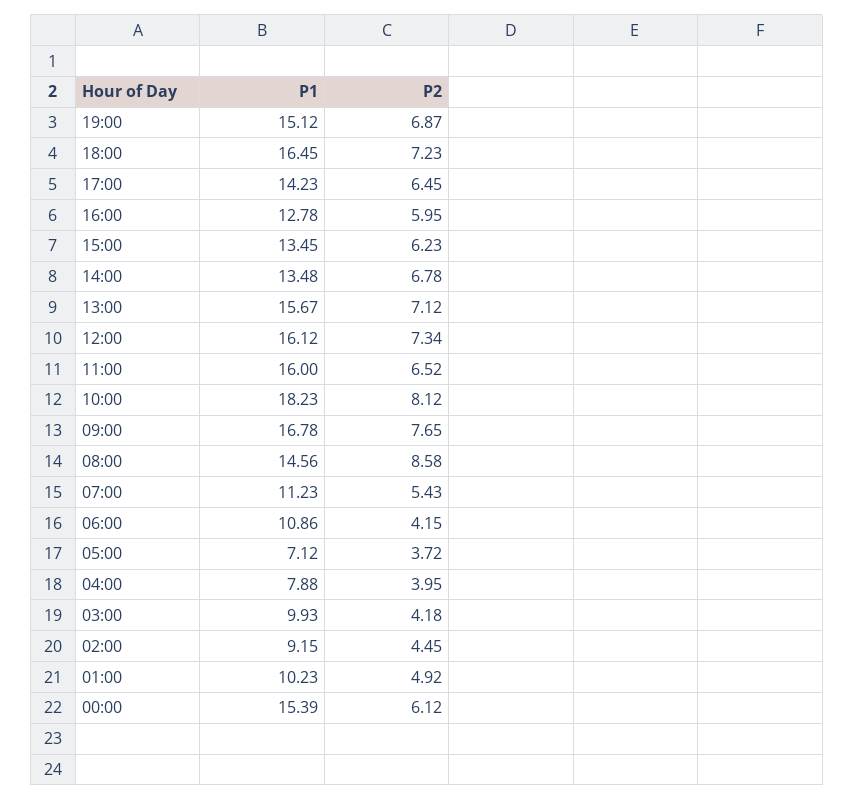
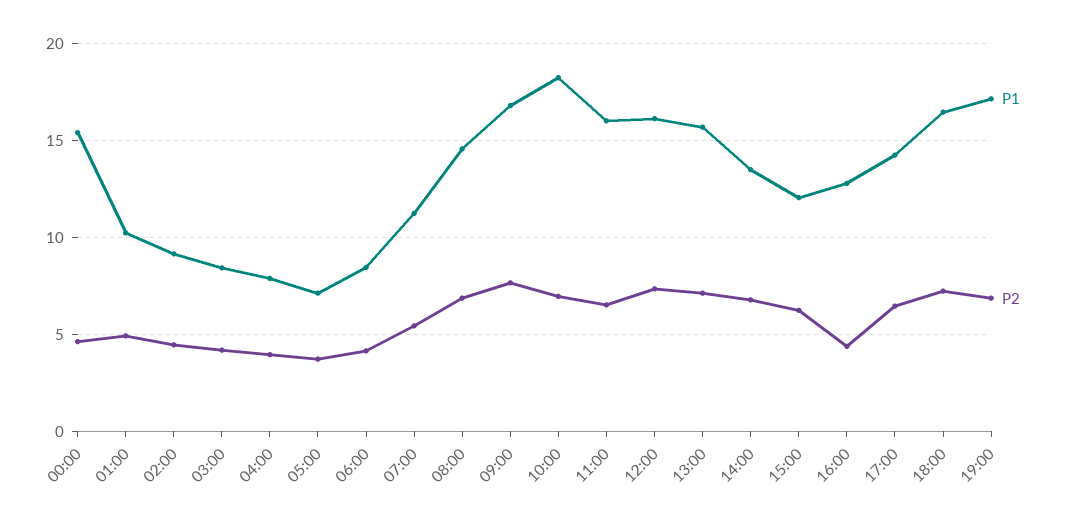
  {
    "P1": {
-     "19:00": 15.12,
+     "19:00": 17,
      "18:00": 16.45,
      "17:00": 14.23,
      "16:00": 12.78,
-     "15:00": 13.45,
+     "15:00": 12,
      "14:00": 13.48,
      "13:00": 15.67,
      "12:00": 16.12,
      "11:00": 16,
      "10:00": 18.23,
      "09:00": 16.78,
      "08:00": 14.56,
      "07:00": 11.23,
-     "06:00": 10.86,
+     "06:00": 8.5,
      "05:00": 7.12,
      "04:00": 7.88,
-     "03:00": 9.93,
+     "03:00": 8.5,
      "02:00": 9.15,
      "01:00": 10.23,
      "00:00": 15.39
    },
    "P2": {
      "19:00": 6.87,
      "18:00": 7.23,
      "17:00": 6.45,
-     "16:00": 5.95,
+     "16:00": 4.5,
      "15:00": 6.23,
      "14:00": 6.78,
      "13:00": 7.12,
      "12:00": 7.34,
      "11:00": 6.52,
-     "10:00": 8.12,
+     "10:00": 7,
      "09:00": 7.65,
-     "08:00": 8.58,
+     "08:00": 7,
      "07:00": 5.43,
      "06:00": 4.15,
      "05:00": 3.72,
      "04:00": 3.95,
      "03:00": 4.18,
      "02:00": 4.45,
      "01:00": 4.92,
-     "00:00": 6.12
+     "00:00": 4.5
    }
  }

